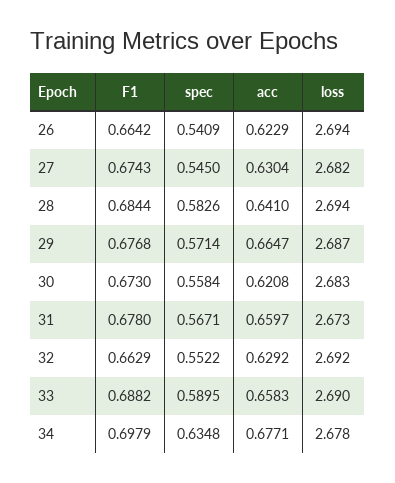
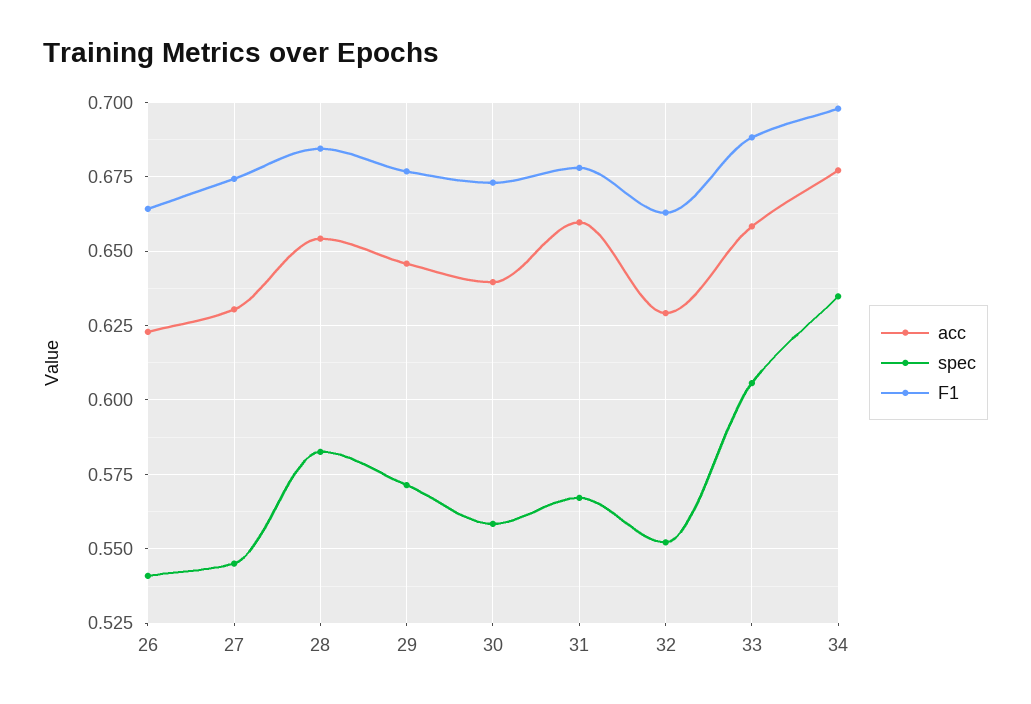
  {
    "F1": {
      "26": 0.6642,
      "27": 0.6743,
      "28": 0.6844,
      "29": 0.6768,
      "30": 0.673,
      "31": 0.678,
      "32": 0.6629,
      "33": 0.6882,
      "34": 0.6979
    },
    "spec": {
      "26": 0.5409,
      "27": 0.545,
      "28": 0.5826,
      "29": 0.5714,
      "30": 0.5584,
      "31": 0.5671,
      "32": 0.5522,
-     "33": 0.5895,
+     "33": 0.605,
      "34": 0.6348
    },
    "acc": {
      "26": 0.6229,
      "27": 0.6304,
-     "28": 0.641,
+     "28": 0.655,
-     "29": 0.6647,
+     "29": 0.645,
-     "30": 0.6208,
+     "30": 0.64,
      "31": 0.6597,
      "32": 0.6292,
      "33": 0.6583,
      "34": 0.6771
-   },
+   }
-   "loss": {
-     "26": 2.694,
-     "27": 2.682,
-     "28": 2.694,
-     "29": 2.687,
-     "30": 2.683,
-     "31": 2.673,
-     "32": 2.692,
-     "33": 2.69,
-     "34": 2.678
-   }
  }

